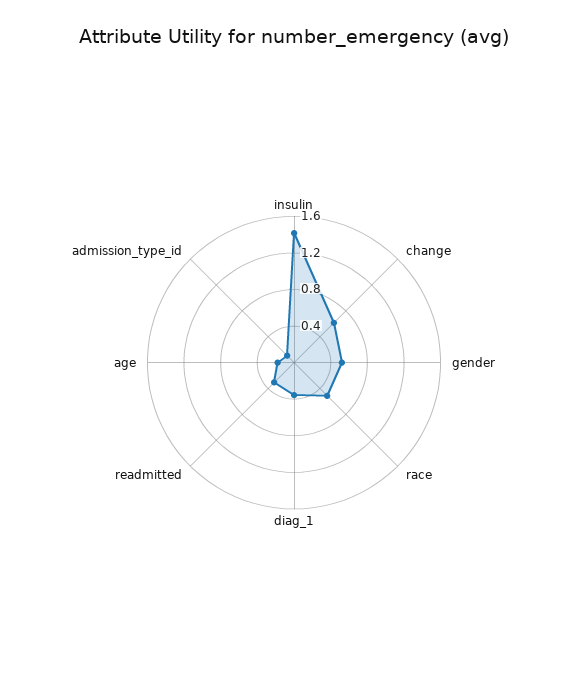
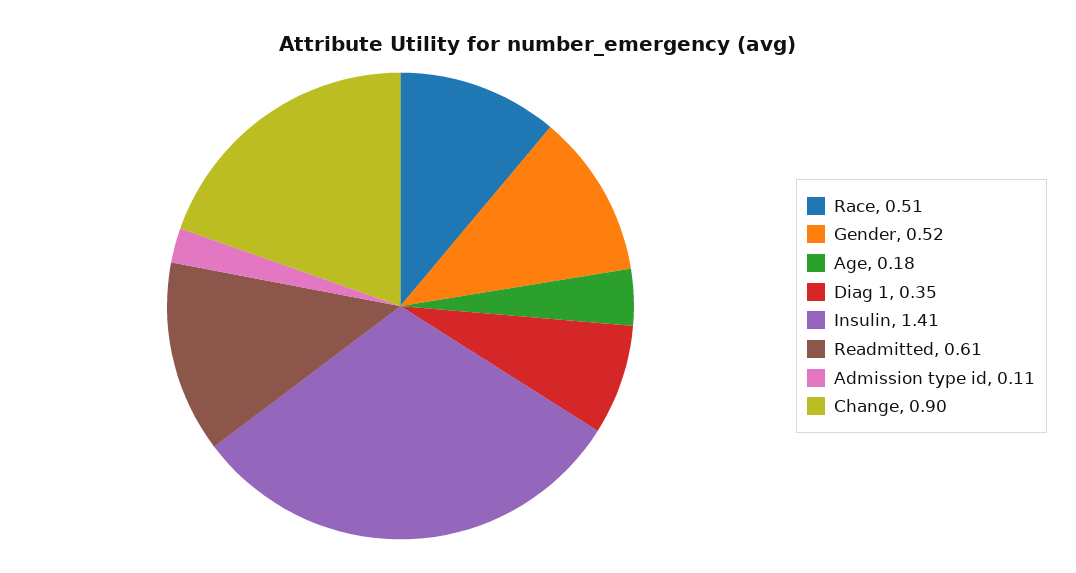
  {
    "insulin": 1.41,
-   "change": 0.6,
+   "change": 0.9,
    "gender": 0.52,
    "race": 0.51,
    "diag_1": 0.35,
-   "readmitted": 0.3,
+   "readmitted": 0.61,
    "age": 0.18,
    "admission_type_id": 0.11
  }

